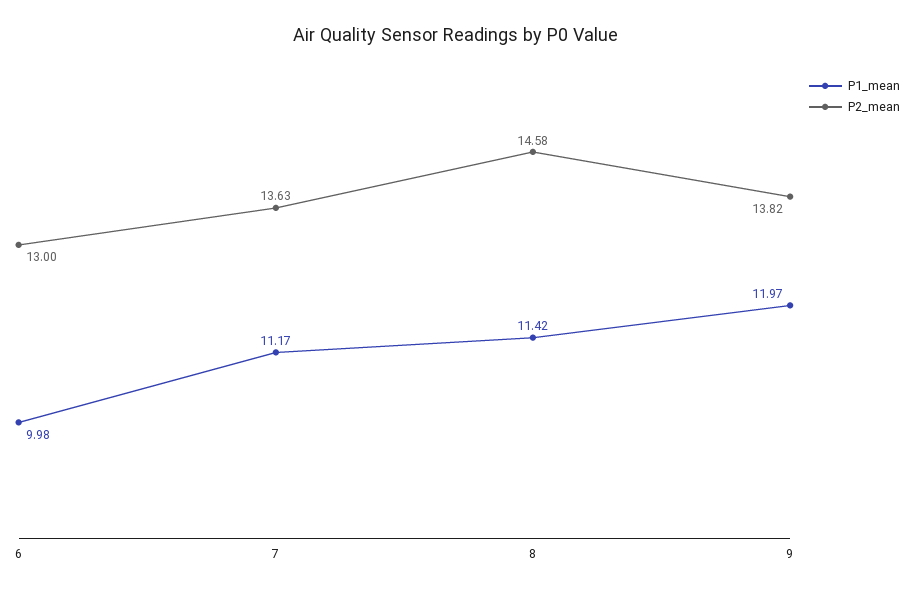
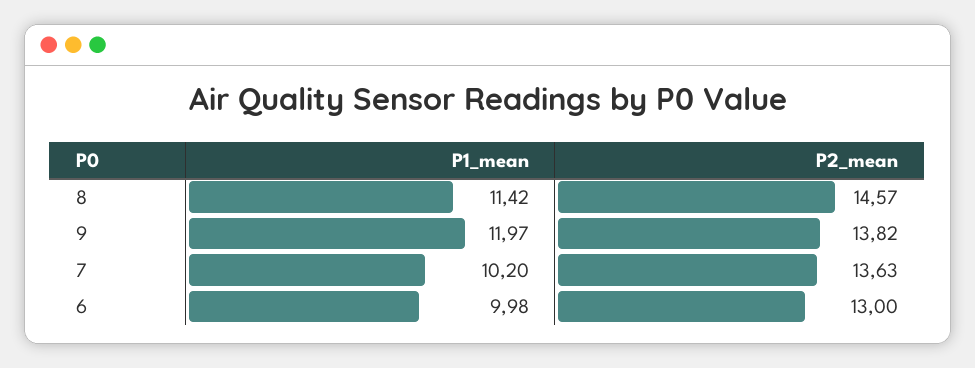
  {
    "P1_mean": {
      "6": 9.98,
-     "7": 11.17,
+     "7": 10.2,
      "8": 11.42,
      "9": 11.97
    },
    "P2_mean": {
      "6": 13,
      "7": 13.63,
-     "8": 14.58,
+     "8": 14.57,
      "9": 13.82
    }
  }

